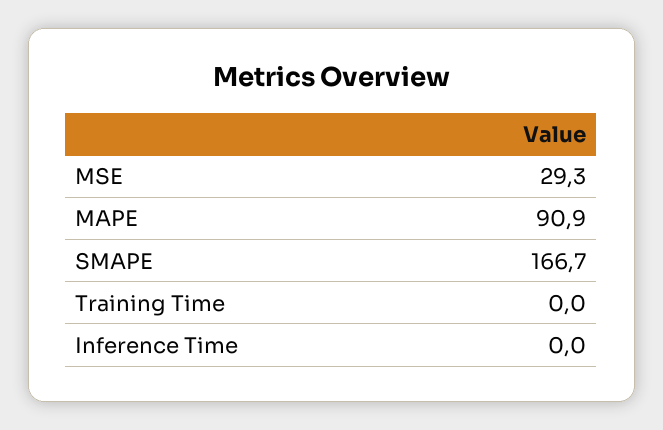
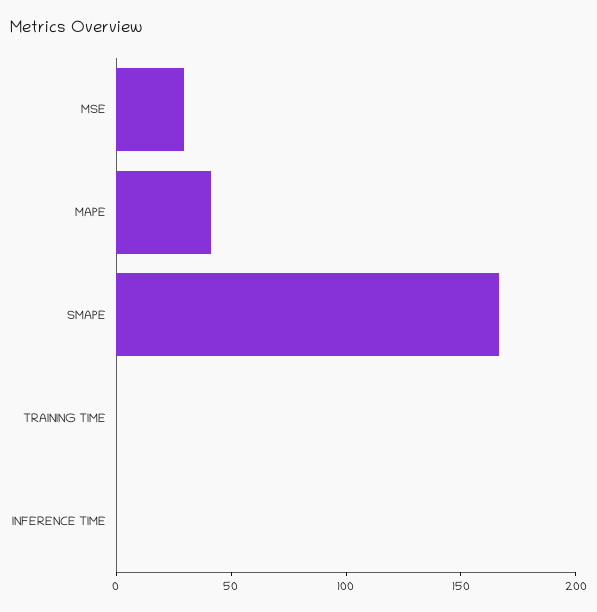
  {
    "MSE": 29.3,
-   "MAPE": 90.9,
+   "MAPE": 40,
    "SMAPE": 166.7,
    "Training Time": 0,
    "Inference Time": 0
  }

